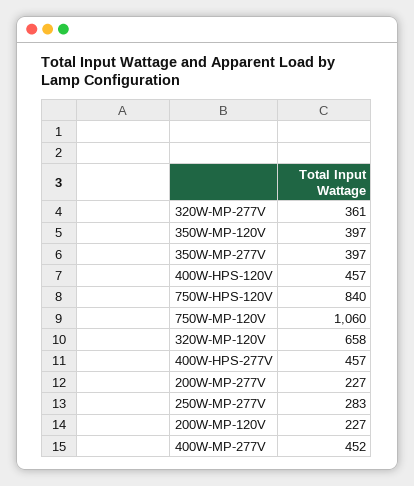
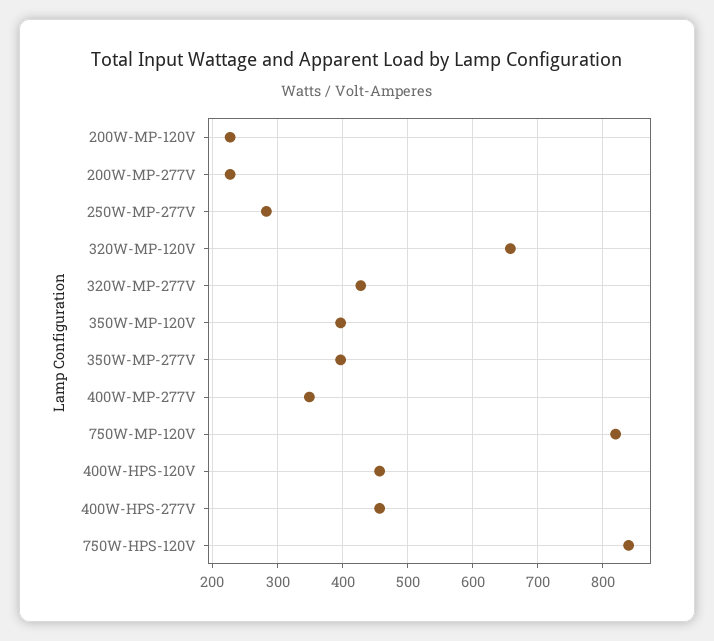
  {
-   "320W-MP-277V": 361,
+   "320W-MP-277V": 430,
    "350W-MP-120V": 397,
    "350W-MP-277V": 397,
    "400W-HPS-120V": 457,
    "750W-HPS-120V": 840,
-   "750W-MP-120V": 1060,
+   "750W-MP-120V": 820,
    "320W-MP-120V": 658,
    "400W-HPS-277V": 457,
    "200W-MP-277V": 227,
    "250W-MP-277V": 283,
    "200W-MP-120V": 227,
-   "400W-MP-277V": 452
+   "400W-MP-277V": 350
  }

